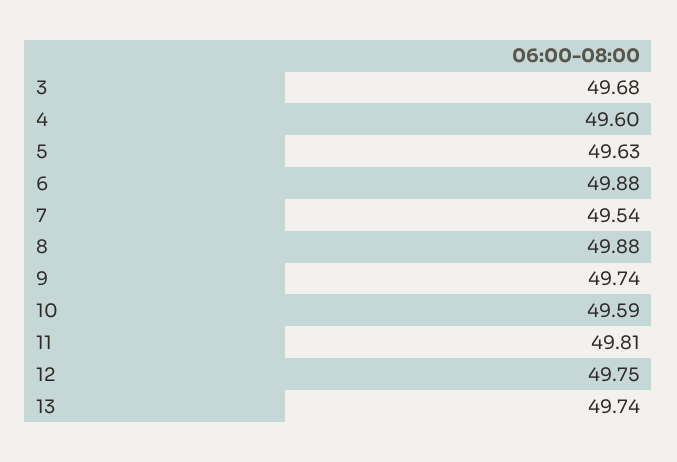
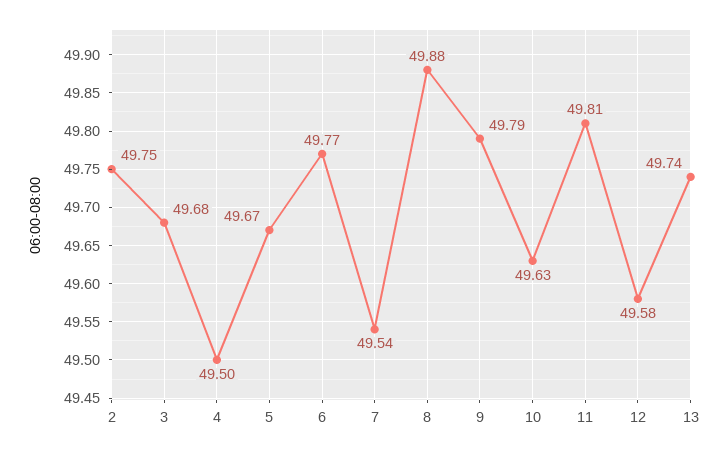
  {
    "3": 49.68,
-   "4": 49.6,
+   "4": 49.5,
-   "5": 49.63,
+   "5": 49.67,
-   "6": 49.88,
+   "6": 49.77,
    "7": 49.54,
    "8": 49.88,
-   "9": 49.74,
+   "9": 49.79,
-   "10": 49.59,
+   "10": 49.63,
    "11": 49.81,
-   "12": 49.75,
+   "12": 49.58,
-   "13": 49.74
+   "13": 49.74,
+   "2": 49.75
  }

